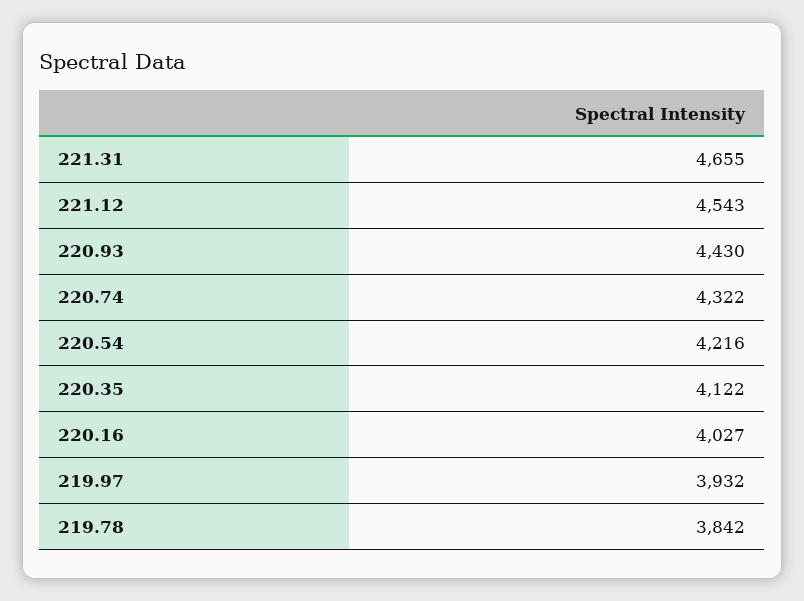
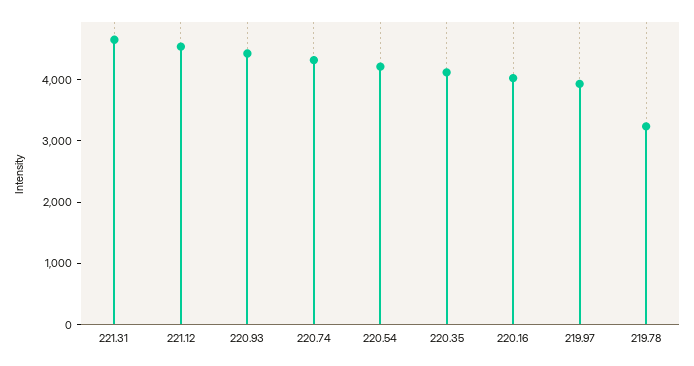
  {
    "221.31": 4655,
    "221.12": 4543,
    "220.93": 4430,
    "220.74": 4322,
    "220.54": 4216,
    "220.35": 4122,
    "220.16": 4027,
    "219.97": 3932,
-   "219.78": 3842
+   "219.78": 3200
  }

